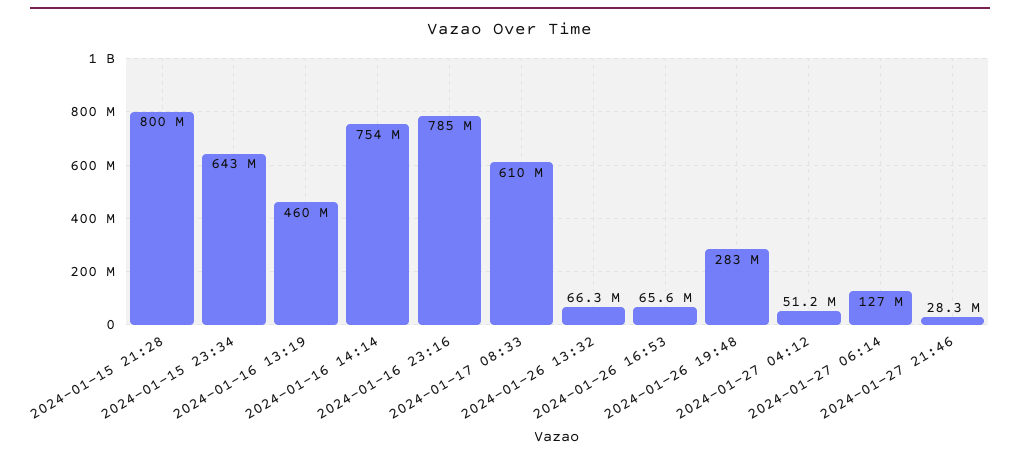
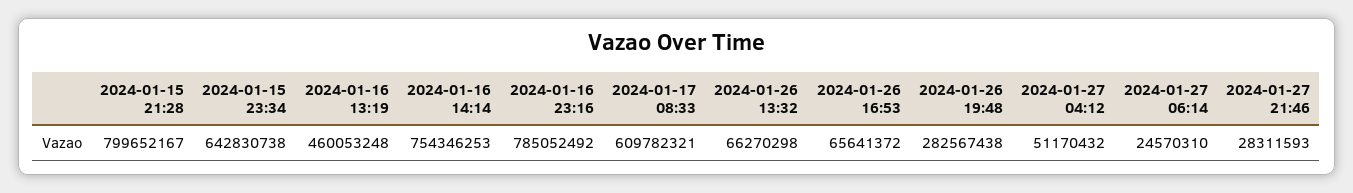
  {
    "2024-01-15 21:28": 799652167,
    "2024-01-15 23:34": 642830738,
    "2024-01-16 13:19": 460053248,
    "2024-01-16 14:14": 754346253,
    "2024-01-16 23:16": 785052492,
    "2024-01-17 08:33": 609782321,
    "2024-01-26 13:32": 66270298,
    "2024-01-26 16:53": 65641372,
    "2024-01-26 19:48": 282567438,
    "2024-01-27 04:12": 51170432,
-   "2024-01-27 06:14": 127000000,
+   "2024-01-27 06:14": 24570310,
    "2024-01-27 21:46": 28311593
  }

